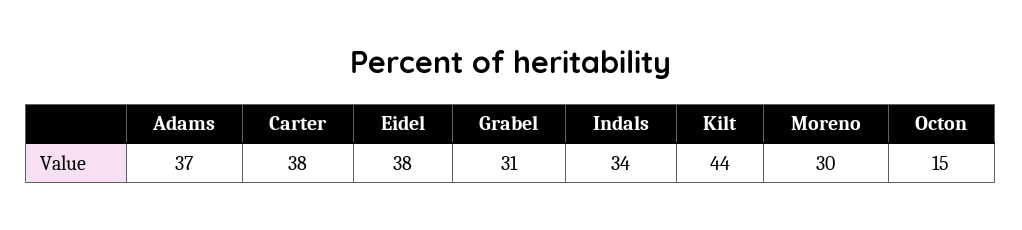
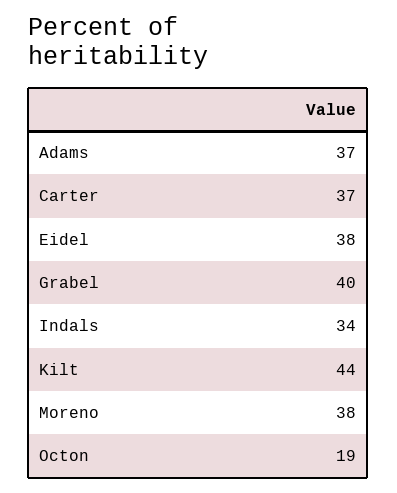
  {
    "Adams": 37,
-   "Carter": 38,
+   "Carter": 37,
    "Eidel": 38,
-   "Grabel": 31,
+   "Grabel": 40,
    "Indals": 34,
    "Kilt": 44,
-   "Moreno": 30,
+   "Moreno": 38,
-   "Octon": 15
+   "Octon": 19
  }

